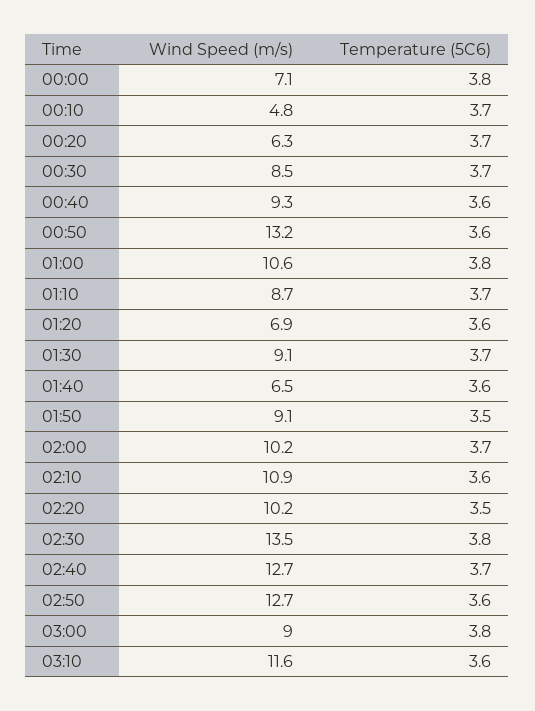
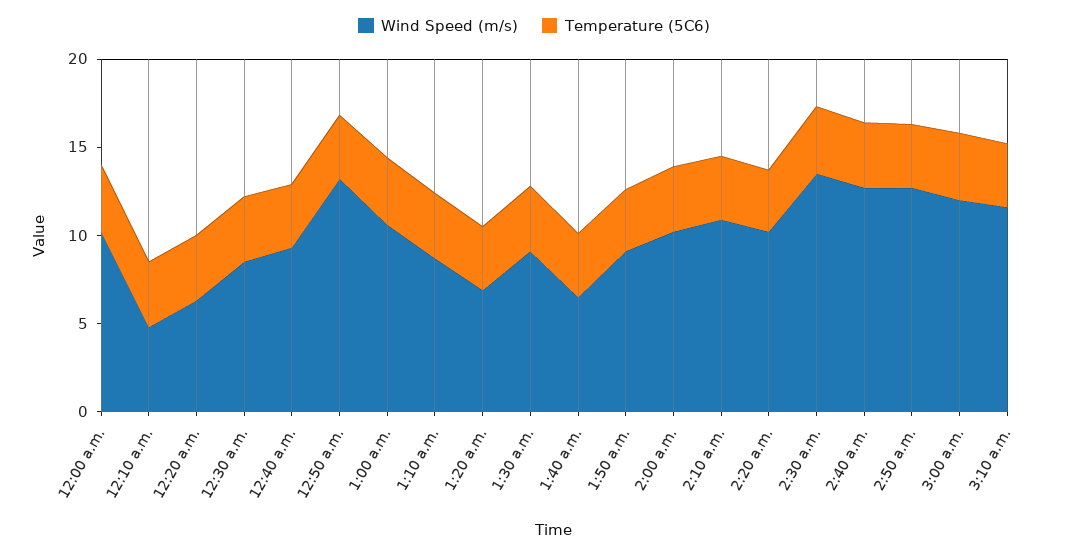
  {
    "Wind Speed (m/s)": {
-     "00:00": 7.1,
+     "00:00": 10,
      "00:10": 4.8,
      "00:20": 6.3,
      "00:30": 8.5,
      "00:40": 9.3,
      "00:50": 13.2,
      "01:00": 10.6,
      "01:10": 8.7,
      "01:20": 6.9,
      "01:30": 9.1,
      "01:40": 6.5,
      "01:50": 9.1,
      "02:00": 10.2,
      "02:10": 10.9,
      "02:20": 10.2,
      "02:30": 13.5,
      "02:40": 12.7,
      "02:50": 12.7,
-     "03:00": 9,
+     "03:00": 12,
      "03:10": 11.6
    },
    "Temperature (5C6)": {
      "00:00": 3.8,
      "00:10": 3.7,
      "00:20": 3.7,
      "00:30": 3.7,
      "00:40": 3.6,
      "00:50": 3.6,
      "01:00": 3.8,
      "01:10": 3.7,
      "01:20": 3.6,
      "01:30": 3.7,
      "01:40": 3.6,
      "01:50": 3.5,
      "02:00": 3.7,
      "02:10": 3.6,
      "02:20": 3.5,
      "02:30": 3.8,
      "02:40": 3.7,
      "02:50": 3.6,
      "03:00": 3.8,
      "03:10": 3.6
    }
  }

